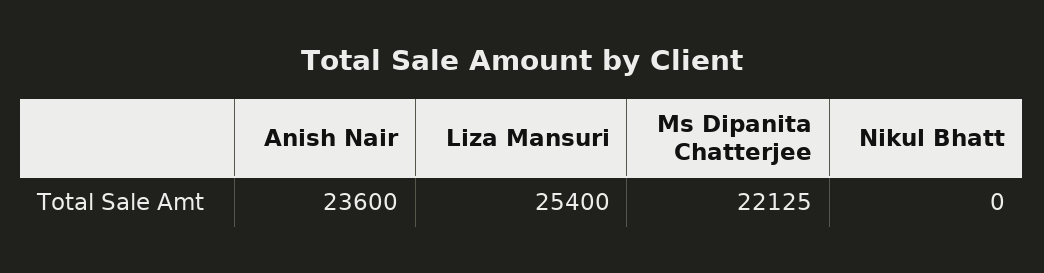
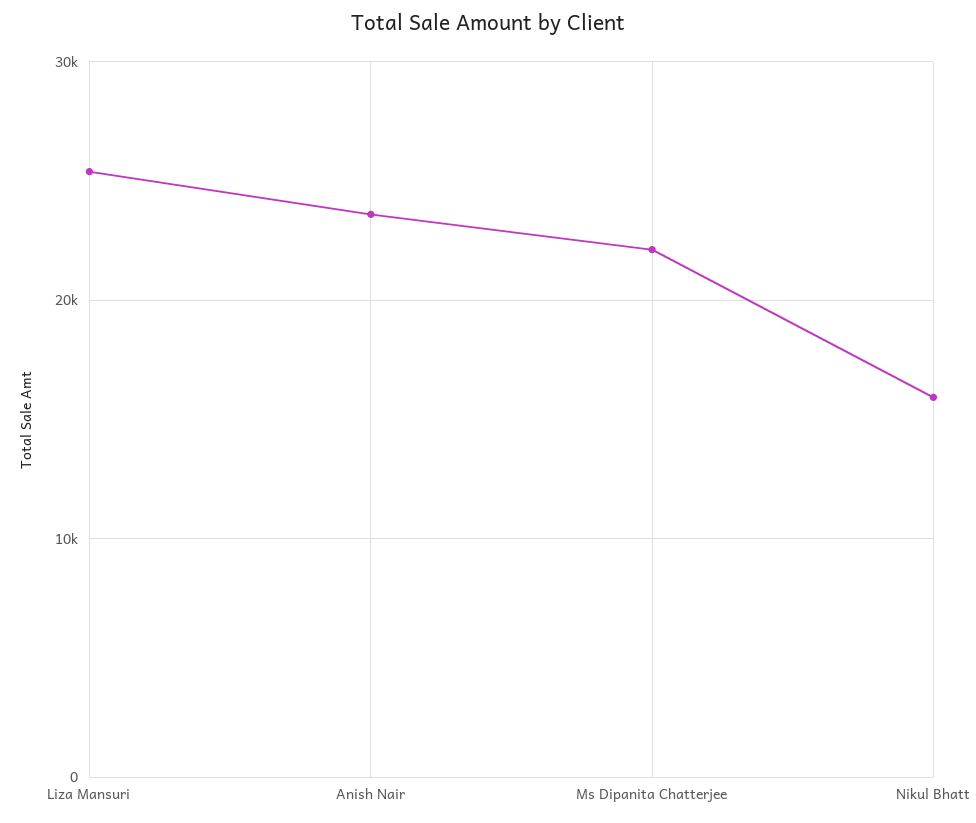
  {
    "Anish Nair": 23600,
    "Liza Mansuri": 25400,
    "Ms Dipanita Chatterjee": 22125,
-   "Nikul Bhatt": 0
+   "Nikul Bhatt": 16000
  }

